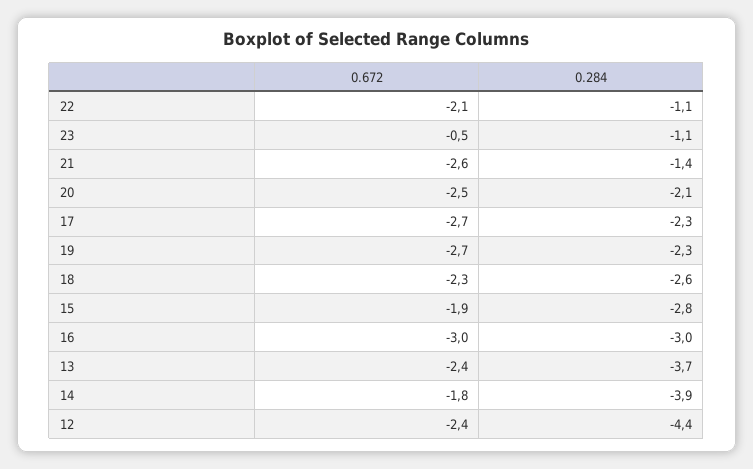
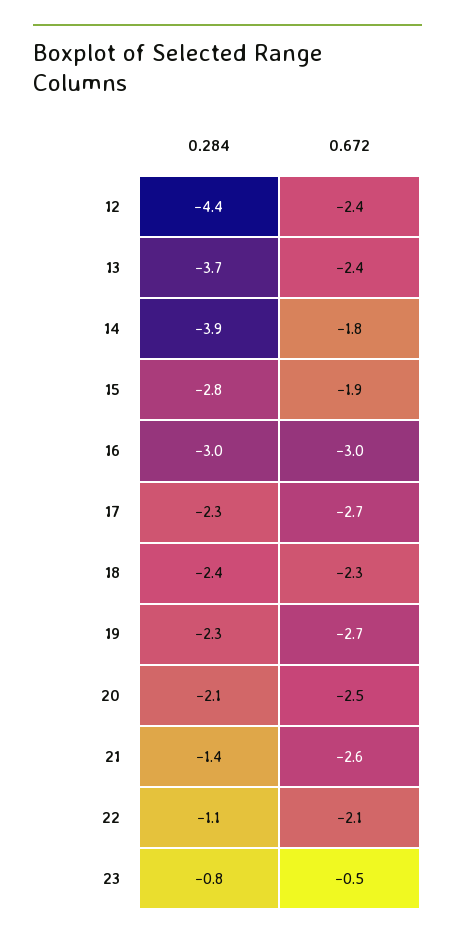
  {
    "0.672": {
      "22": -2.1,
      "23": -0.5,
      "21": -2.6,
      "20": -2.5,
      "17": -2.7,
      "19": -2.7,
      "18": -2.3,
      "15": -1.9,
      "16": -3,
      "13": -2.4,
      "14": -1.8,
      "12": -2.4
    },
    "0.284": {
      "22": -1.1,
-     "23": -1.1,
+     "23": -0.8,
      "21": -1.4,
      "20": -2.1,
      "17": -2.3,
      "19": -2.3,
-     "18": -2.6,
+     "18": -2.4,
      "15": -2.8,
      "16": -3,
      "13": -3.7,
      "14": -3.9,
      "12": -4.4
    }
  }

